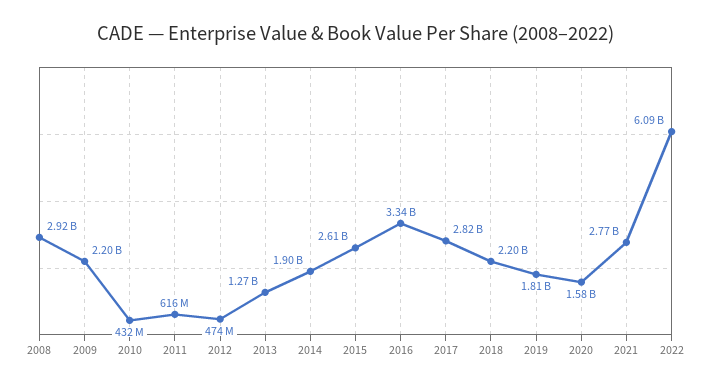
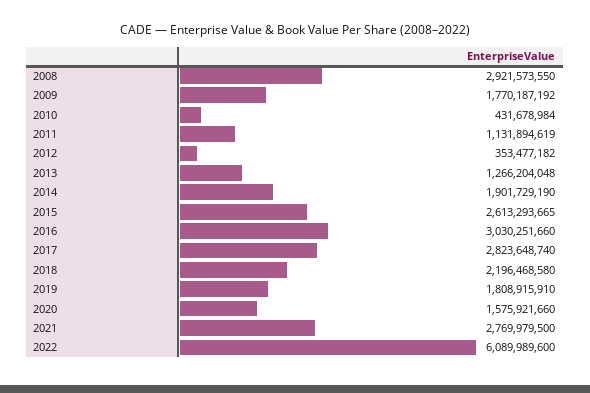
  {
    "2008": 2921573550,
-   "2009": 2200000000,
+   "2009": 1770187192,
    "2010": 431678984,
-   "2011": 616000000,
+   "2011": 1131894619,
-   "2012": 474000000,
+   "2012": 353477182,
    "2013": 1266204048,
    "2014": 1901729190,
    "2015": 2613293665,
-   "2016": 3340000000,
+   "2016": 3030251660,
    "2017": 2823648740,
    "2018": 2196468580,
    "2019": 1808915910,
    "2020": 1575921660,
    "2021": 2769979500,
    "2022": 6089989600
  }

